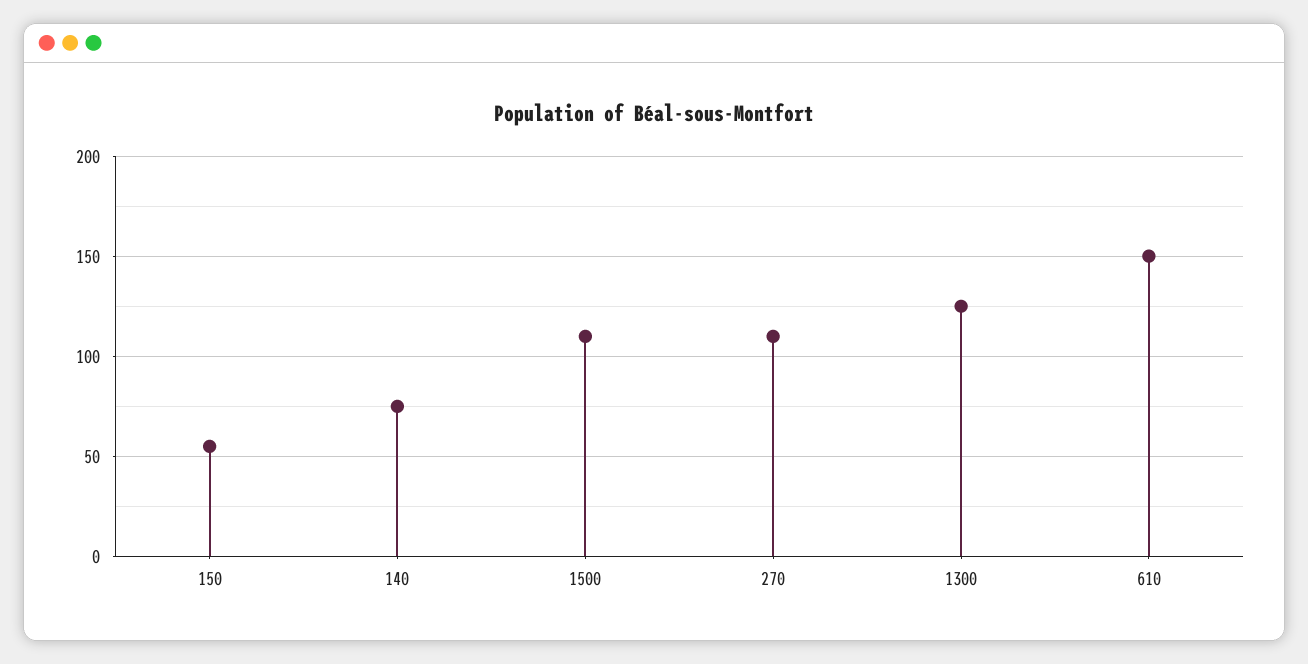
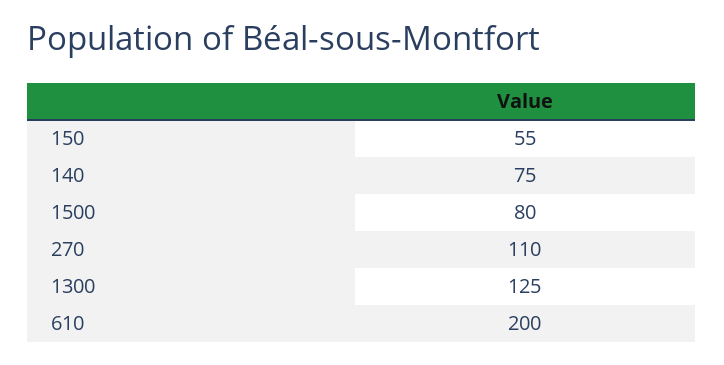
  {
    "150": 55,
    "140": 75,
-   "1500": 110,
+   "1500": 80,
    "270": 110,
    "1300": 125,
-   "610": 150
+   "610": 200
  }

